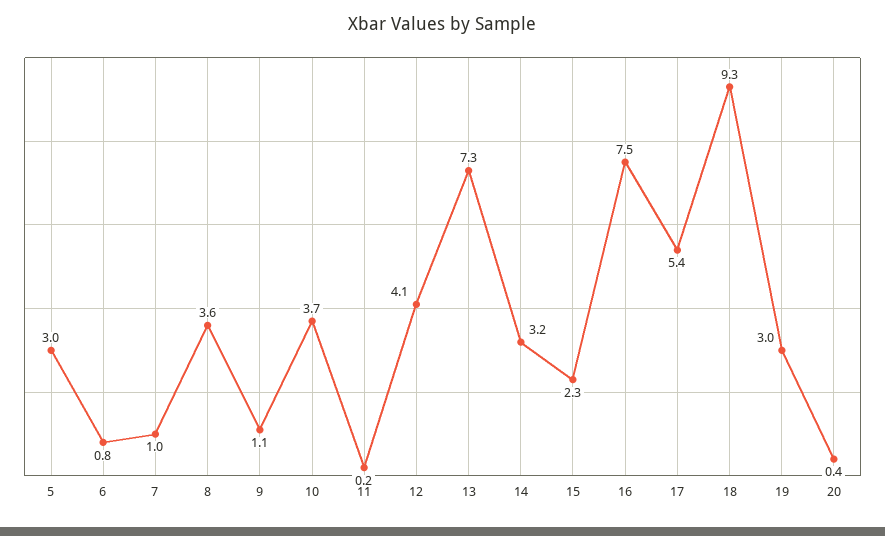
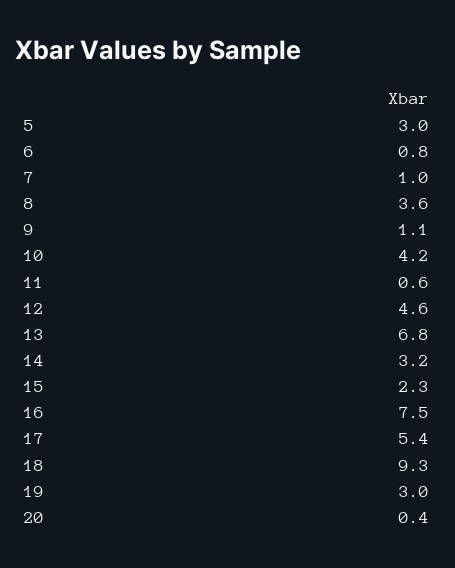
  {
    "5": 3,
    "6": 0.8,
    "7": 1,
    "8": 3.6,
    "9": 1.1,
-   "10": 3.7,
+   "10": 4.2,
-   "11": 0.2,
+   "11": 0.6,
-   "12": 4.1,
+   "12": 4.6,
-   "13": 7.3,
+   "13": 6.8,
    "14": 3.2,
    "15": 2.3,
    "16": 7.5,
    "17": 5.4,
    "18": 9.3,
    "19": 3,
    "20": 0.4
  }

